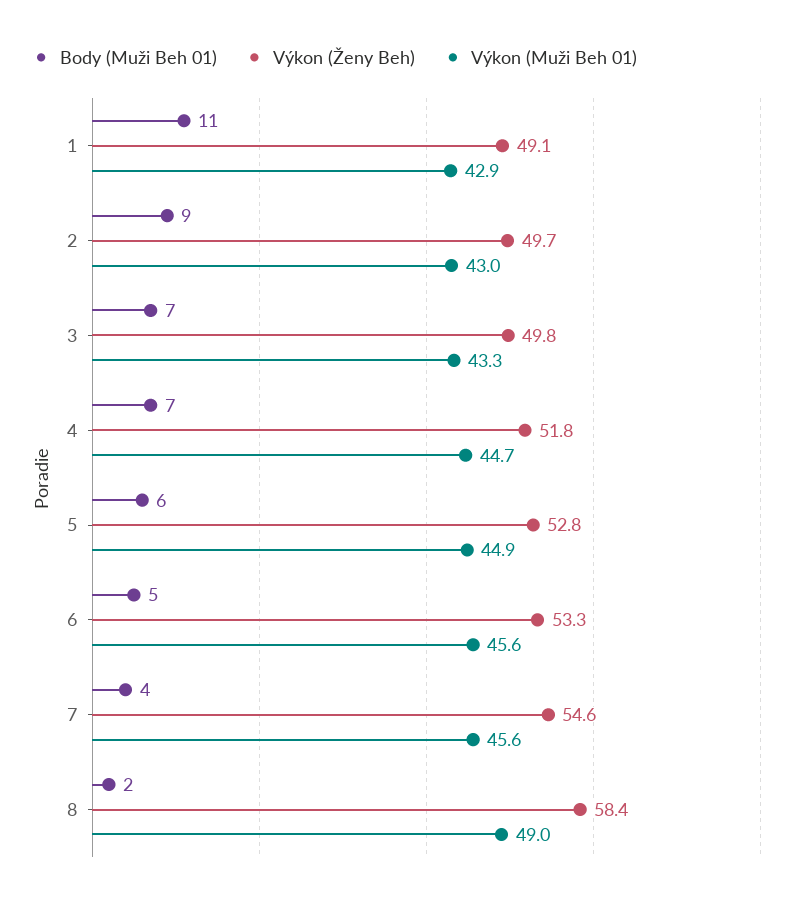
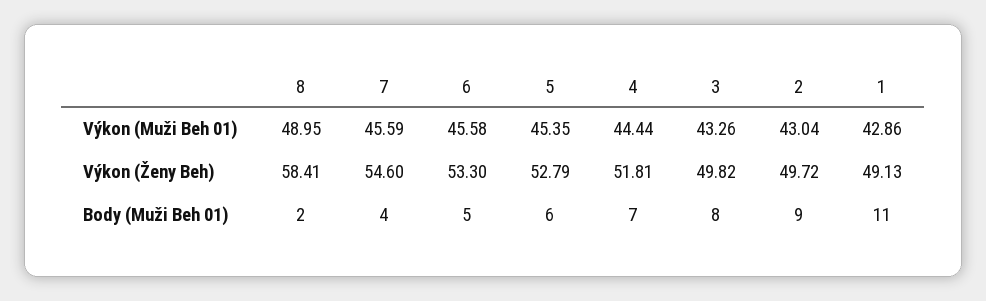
  {
    "Body (Muži Beh 01)": {
      "1": 11,
      "2": 9,
-     "3": 7,
+     "3": 8,
      "4": 7,
      "5": 6,
      "6": 5,
      "7": 4,
      "8": 2
    },
    "Výkon (Ženy Beh)": {
      "1": 49.13,
      "2": 49.72,
      "3": 49.82,
      "4": 51.81,
      "5": 52.79,
      "6": 53.3,
      "7": 54.6,
      "8": 58.41
    },
    "Výkon (Muži Beh 01)": {
      "1": 42.86,
      "2": 43.04,
      "3": 43.26,
-     "4": 44.7,
+     "4": 44.44,
-     "5": 44.9,
+     "5": 45.35,
      "6": 45.58,
      "7": 45.59,
      "8": 48.95
    }
  }

